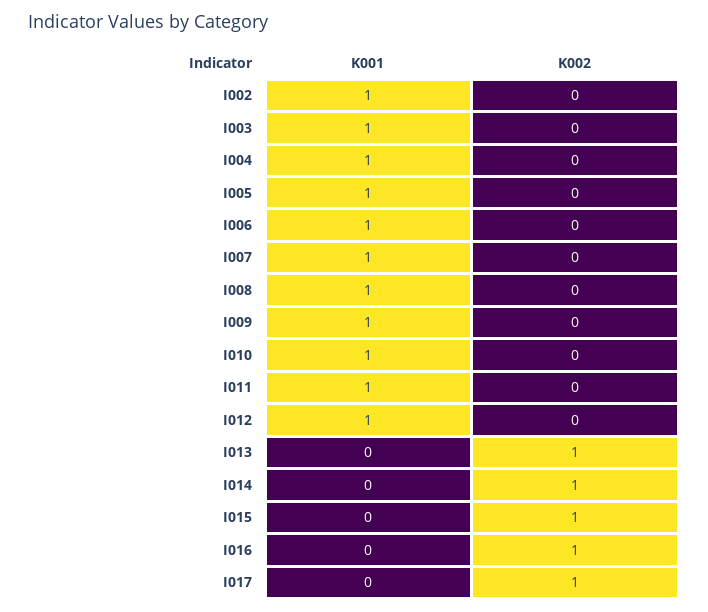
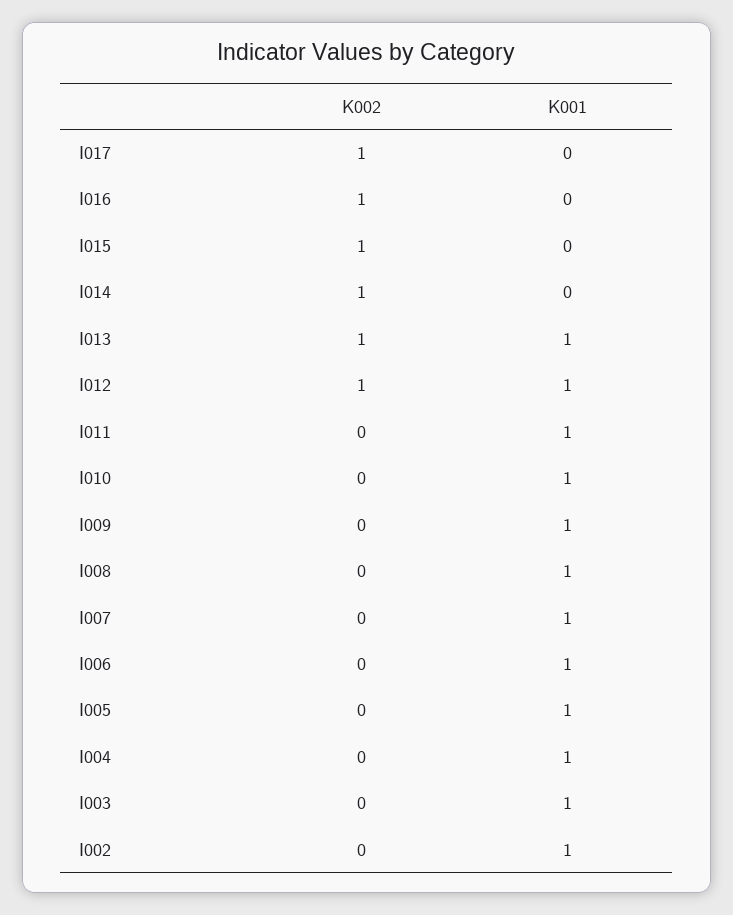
  {
    "K001": {
      "I002": 1,
      "I003": 1,
      "I004": 1,
      "I005": 1,
      "I006": 1,
      "I007": 1,
      "I008": 1,
      "I009": 1,
      "I010": 1,
      "I011": 1,
      "I012": 1,
-     "I013": 0,
+     "I013": 1,
      "I014": 0,
      "I015": 0,
      "I016": 0,
      "I017": 0
    },
    "K002": {
      "I002": 0,
      "I003": 0,
      "I004": 0,
      "I005": 0,
      "I006": 0,
      "I007": 0,
      "I008": 0,
      "I009": 0,
      "I010": 0,
      "I011": 0,
-     "I012": 0,
+     "I012": 1,
      "I013": 1,
      "I014": 1,
      "I015": 1,
      "I016": 1,
      "I017": 1
    }
  }

